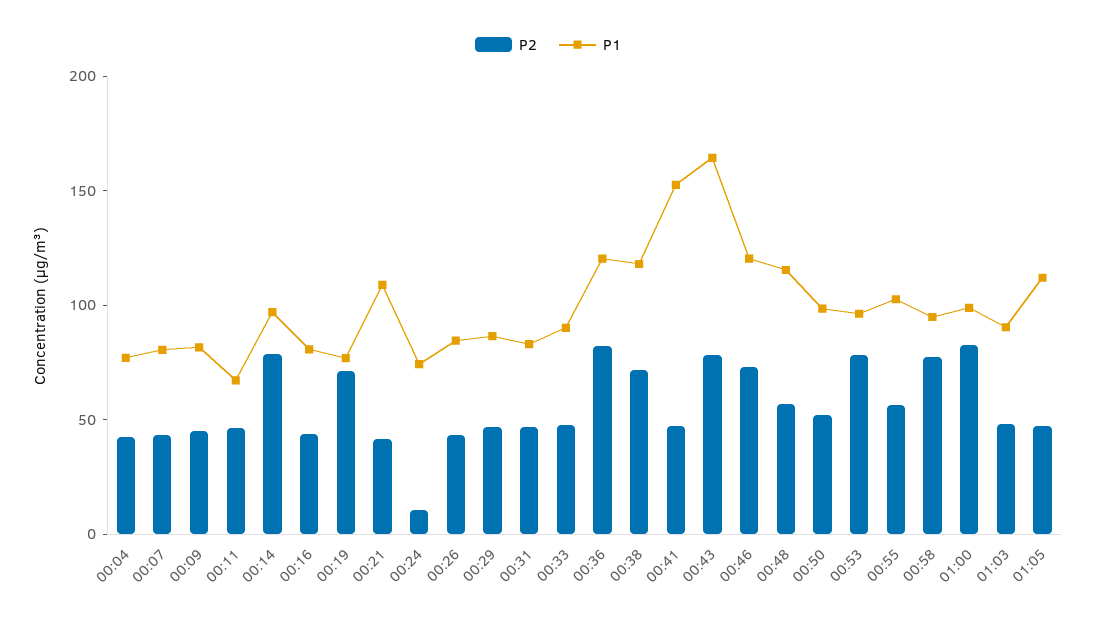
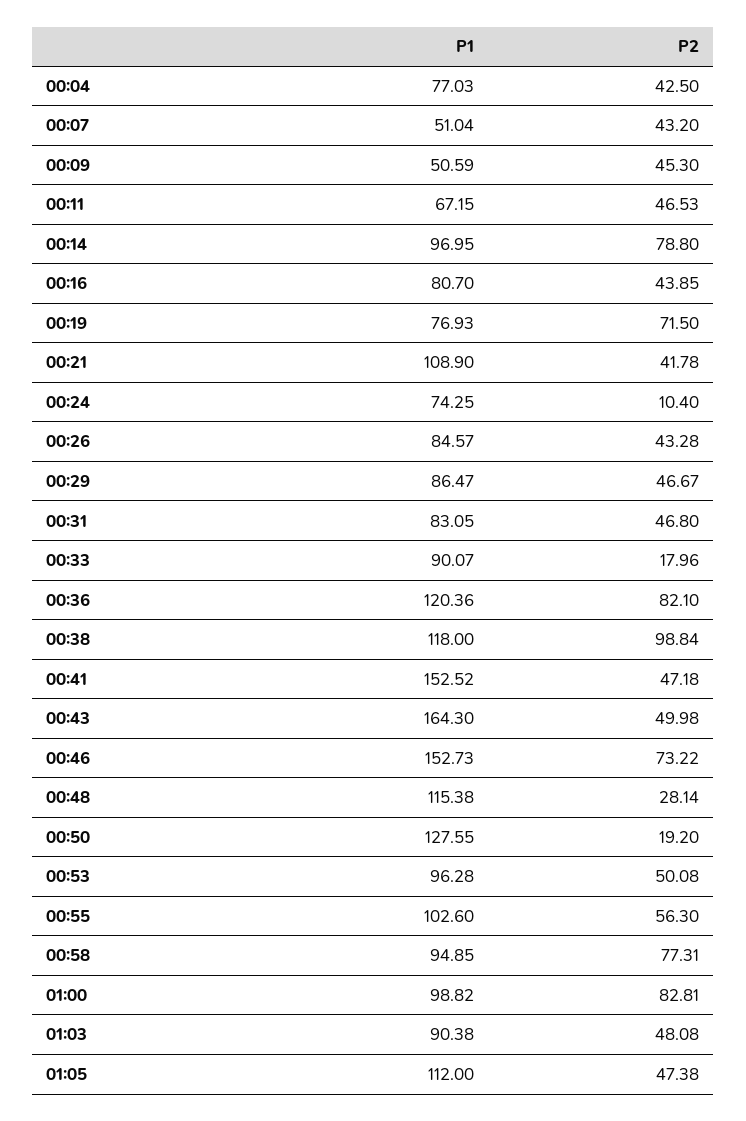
  {
    "P2": {
      "00:04": 42.5,
      "00:07": 43.2,
      "00:09": 45.3,
      "00:11": 46.53,
      "00:14": 78.8,
      "00:16": 43.85,
      "00:19": 71.5,
      "00:21": 41.78,
      "00:24": 10.4,
      "00:26": 43.28,
      "00:29": 46.67,
      "00:31": 46.8,
-     "00:33": 50,
+     "00:33": 17.96,
      "00:36": 82.1,
-     "00:38": 70,
+     "00:38": 98.84,
      "00:41": 47.18,
-     "00:43": 80,
+     "00:43": 49.98,
      "00:46": 73.22,
-     "00:48": 60,
+     "00:48": 28.14,
-     "00:50": 50,
+     "00:50": 19.2,
-     "00:53": 80,
+     "00:53": 50.08,
      "00:55": 56.3,
      "00:58": 77.31,
      "01:00": 82.81,
      "01:03": 48.08,
      "01:05": 47.38
    },
    "P1": {
      "00:04": 77.03,
-     "00:07": 80,
+     "00:07": 51.04,
-     "00:09": 80,
+     "00:09": 50.59,
      "00:11": 67.15,
      "00:14": 96.95,
      "00:16": 80.7,
      "00:19": 76.93,
      "00:21": 108.9,
      "00:24": 74.25,
      "00:26": 84.57,
      "00:29": 86.47,
      "00:31": 83.05,
      "00:33": 90.07,
      "00:36": 120.36,
      "00:38": 118,
      "00:41": 152.52,
      "00:43": 164.3,
-     "00:46": 120,
+     "00:46": 152.73,
      "00:48": 115.38,
-     "00:50": 100,
+     "00:50": 127.55,
      "00:53": 96.28,
      "00:55": 102.6,
      "00:58": 94.85,
      "01:00": 98.82,
      "01:03": 90.38,
      "01:05": 112
    }
  }

